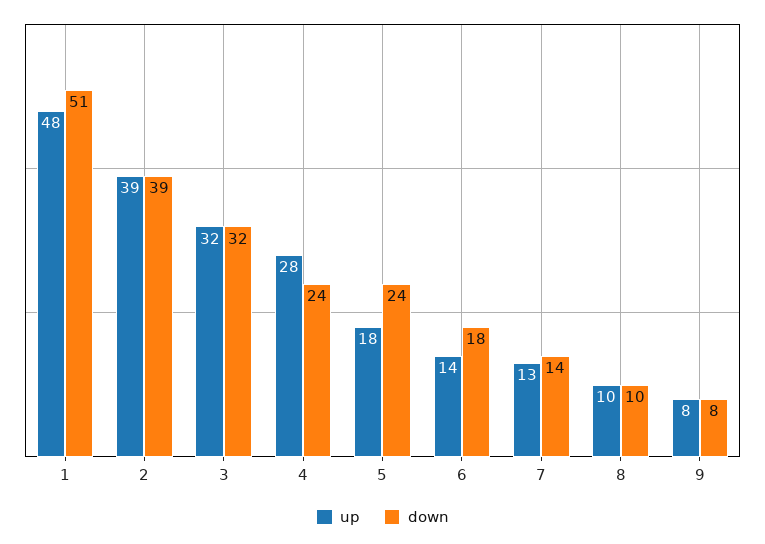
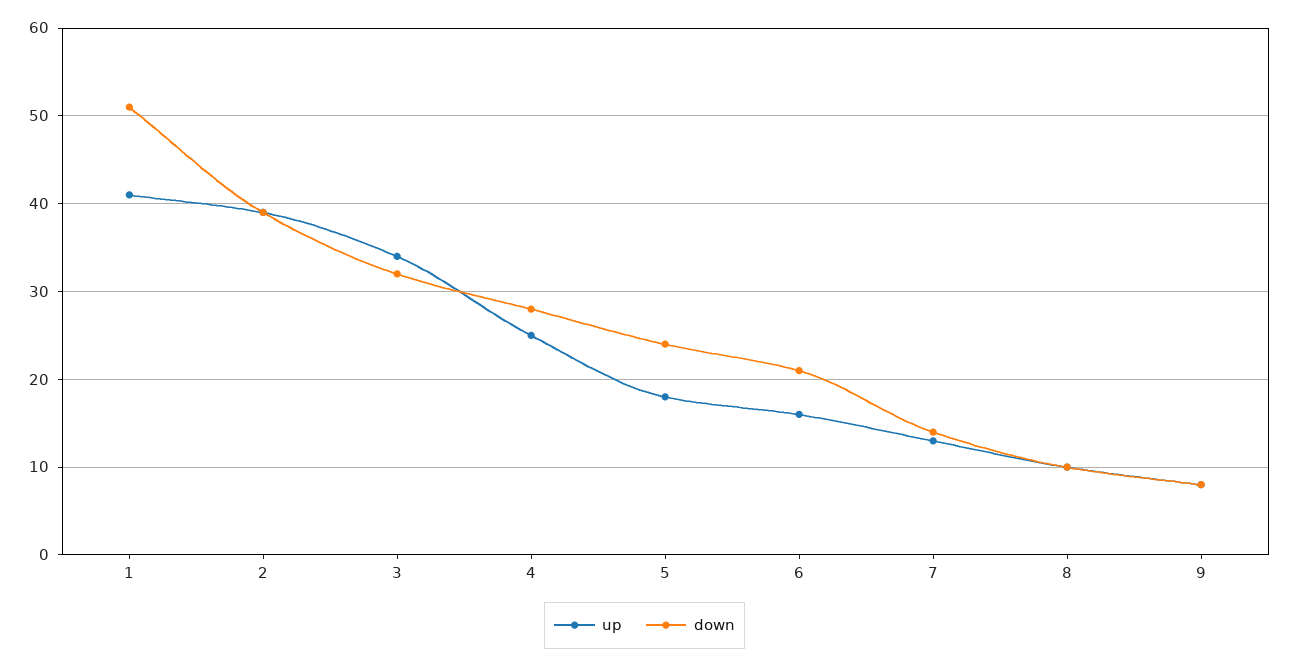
  {
    "up": {
-     "1": 48,
+     "1": 41,
      "2": 39,
-     "3": 32,
+     "3": 34,
-     "4": 28,
+     "4": 25,
      "5": 18,
-     "6": 14,
+     "6": 16,
      "7": 13,
      "8": 10,
      "9": 8
    },
    "down": {
      "1": 51,
      "2": 39,
      "3": 32,
-     "4": 24,
+     "4": 28,
      "5": 24,
-     "6": 18,
+     "6": 21,
      "7": 14,
      "8": 10,
      "9": 8
    }
  }

